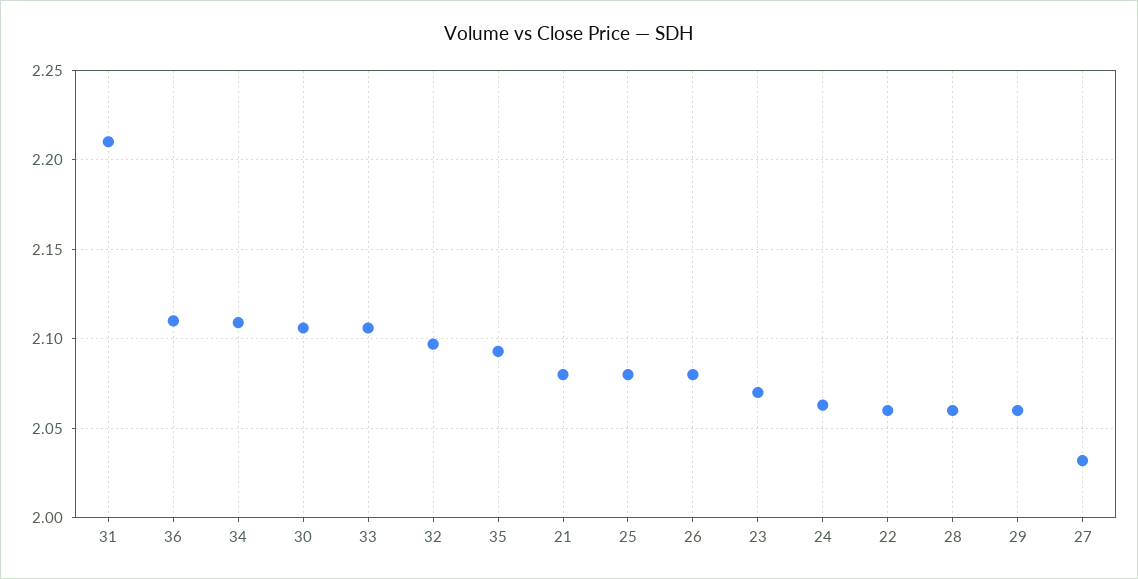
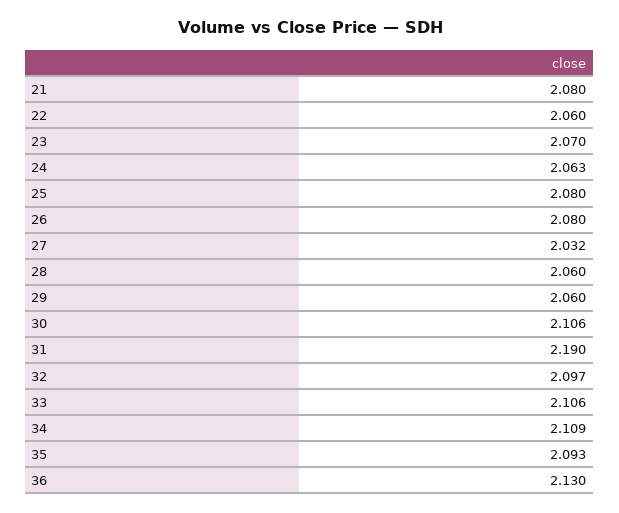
  {
-   "31": 2.21,
+   "31": 2.19,
-   "36": 2.11,
+   "36": 2.13,
    "34": 2.109,
    "30": 2.106,
    "33": 2.106,
    "32": 2.097,
    "35": 2.093,
    "21": 2.08,
    "25": 2.08,
    "26": 2.08,
    "23": 2.07,
    "24": 2.063,
    "22": 2.06,
    "28": 2.06,
    "29": 2.06,
    "27": 2.032
  }

